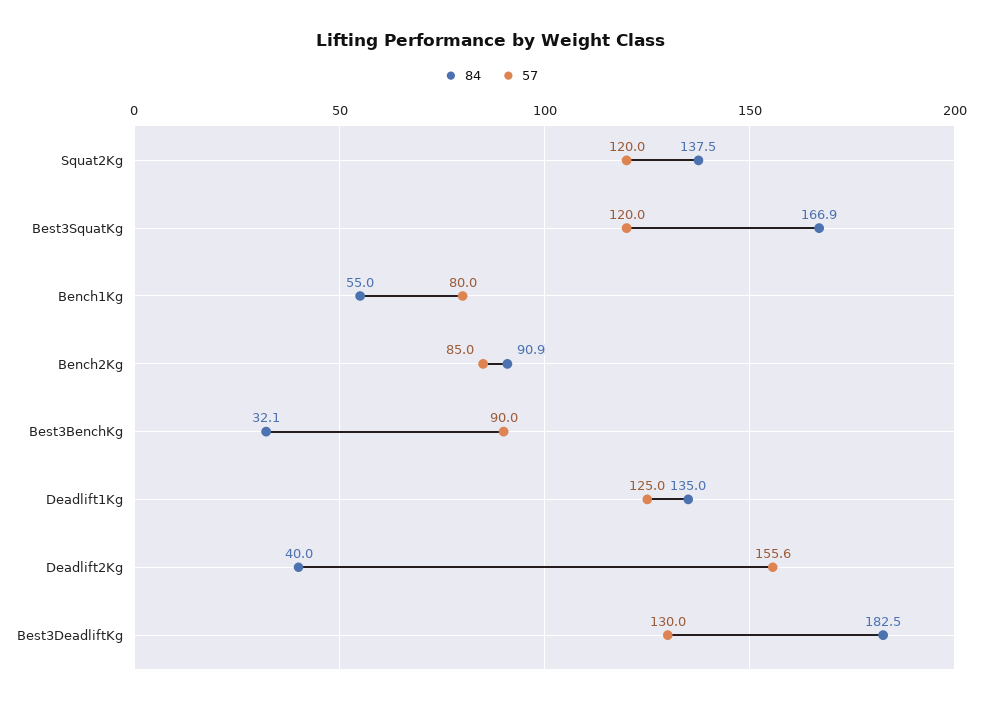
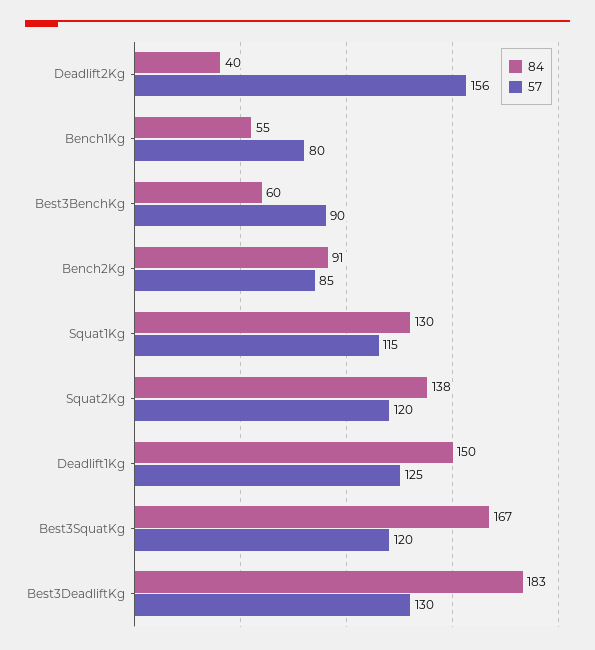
  {
    "84": {
      "Squat2Kg": 137.5,
      "Best3SquatKg": 166.9,
      "Bench1Kg": 55,
      "Bench2Kg": 90.9,
-     "Best3BenchKg": 32.1,
+     "Best3BenchKg": 60,
-     "Deadlift1Kg": 135,
+     "Deadlift1Kg": 150,
      "Deadlift2Kg": 40,
-     "Best3DeadliftKg": 182.5
+     "Best3DeadliftKg": 182.5,
+     "Squat1Kg": 130
    },
    "57": {
      "Squat2Kg": 120,
      "Best3SquatKg": 120,
      "Bench1Kg": 80,
      "Bench2Kg": 85,
      "Best3BenchKg": 90,
      "Deadlift1Kg": 125,
      "Deadlift2Kg": 155.6,
-     "Best3DeadliftKg": 130
+     "Best3DeadliftKg": 130,
+     "Squat1Kg": 115
    }
  }

